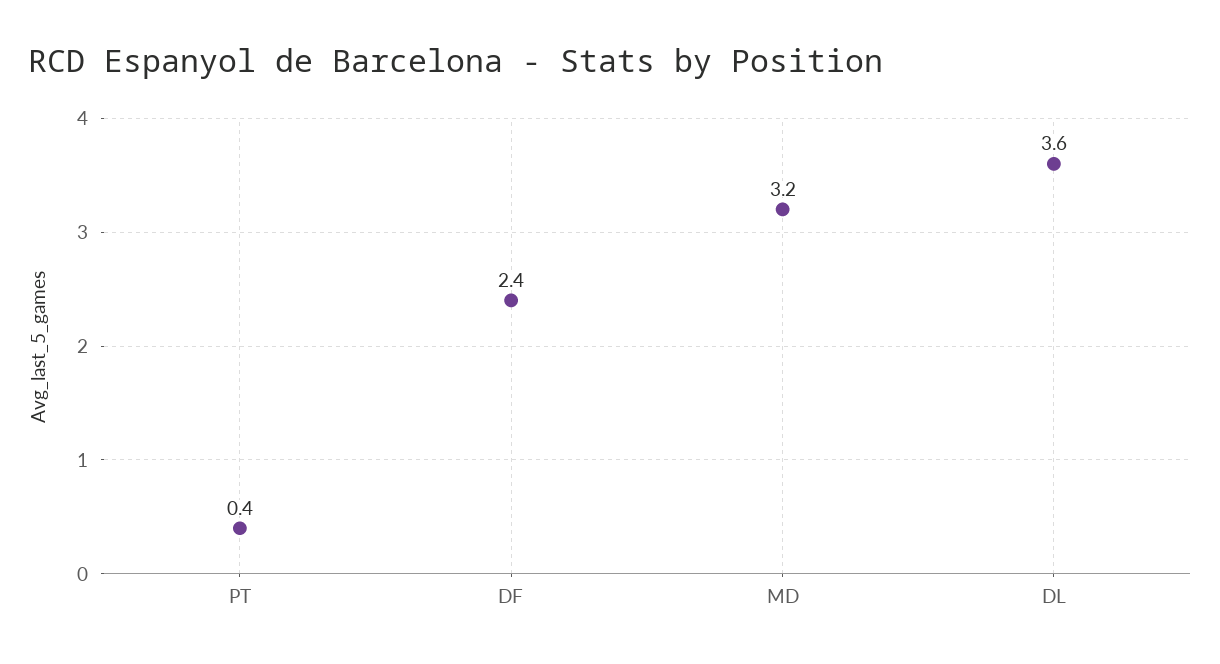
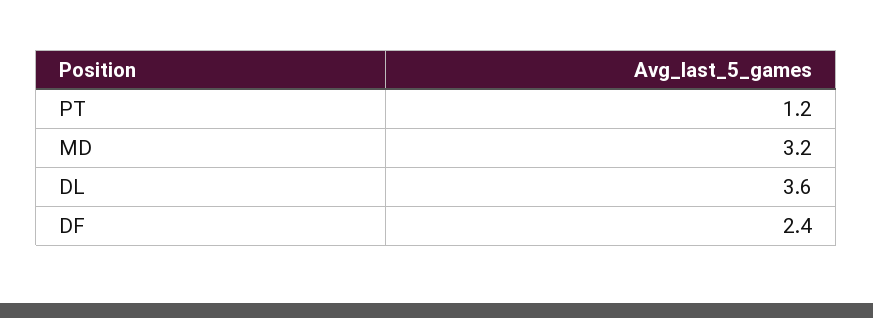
  {
-   "PT": 0.4,
+   "PT": 1.2,
    "DF": 2.4,
    "MD": 3.2,
    "DL": 3.6
  }

